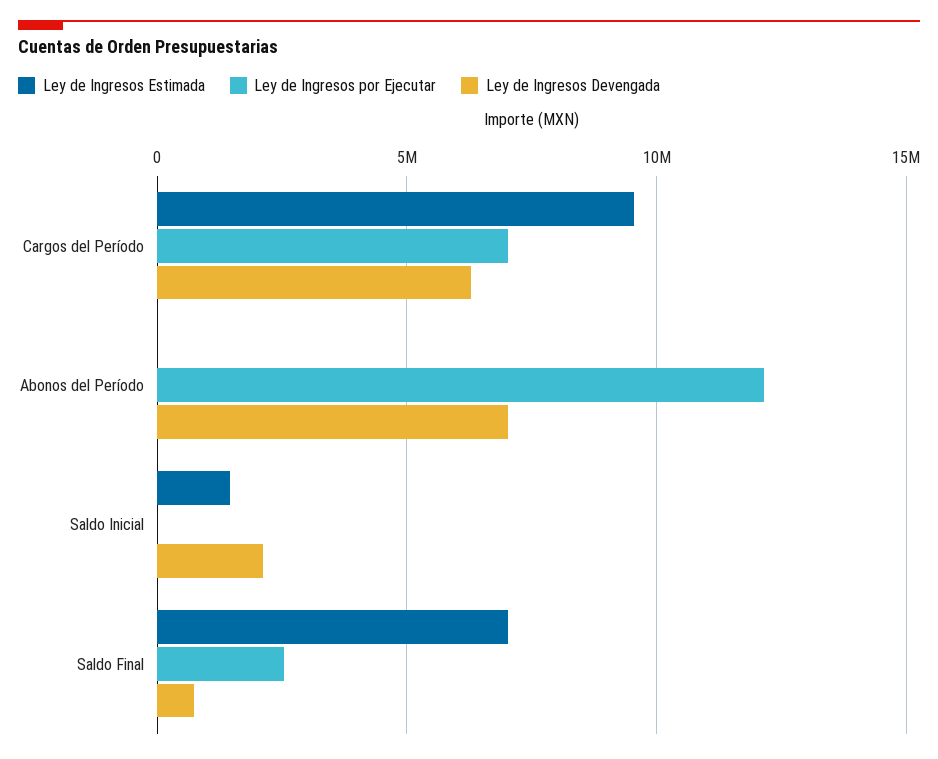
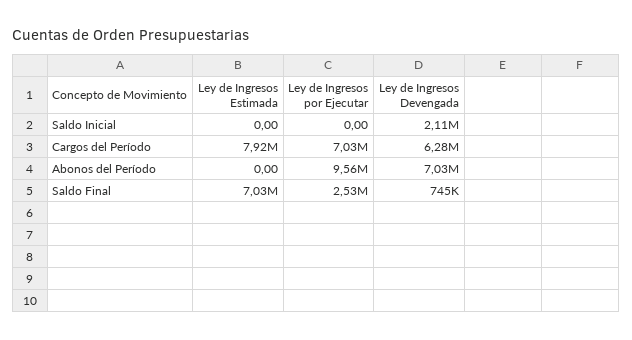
  {
    "Ley de Ingresos Estimada": {
-     "Cargos del Período": 9500000,
+     "Cargos del Período": 7920000,
      "Abonos del Período": 0,
-     "Saldo Inicial": 1500000,
+     "Saldo Inicial": 0,
      "Saldo Final": 7030000
    },
    "Ley de Ingresos por Ejecutar": {
      "Cargos del Período": 7030000,
-     "Abonos del Período": 12000000,
+     "Abonos del Período": 9560000,
      "Saldo Inicial": 0,
      "Saldo Final": 2530000
    },
    "Ley de Ingresos Devengada": {
      "Cargos del Período": 6280000,
      "Abonos del Período": 7030000,
      "Saldo Inicial": 2110000,
      "Saldo Final": 745000
    }
  }

